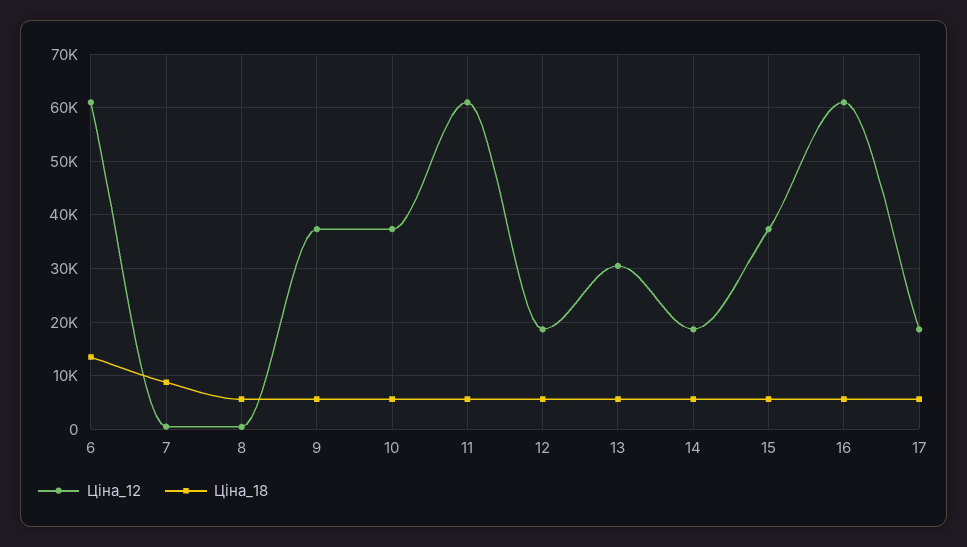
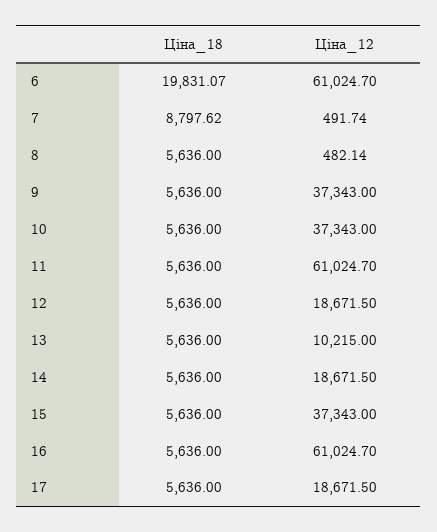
  {
    "Ціна_12": {
      "6": 61024.7,
      "7": 491.74,
      "8": 482.14,
      "9": 37343,
      "10": 37343,
      "11": 61024.7,
      "12": 18671.5,
-     "13": 30000,
+     "13": 10215,
      "14": 18671.5,
      "15": 37343,
      "16": 61024.7,
      "17": 18671.5
    },
    "Ціна_18": {
-     "6": 14000,
+     "6": 19831.07,
      "7": 8797.62,
      "8": 5636,
      "9": 5636,
      "10": 5636,
      "11": 5636,
      "12": 5636,
      "13": 5636,
      "14": 5636,
      "15": 5636,
      "16": 5636,
      "17": 5636
    }
  }

